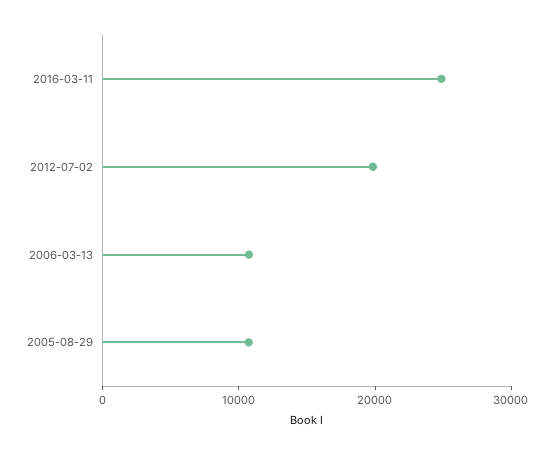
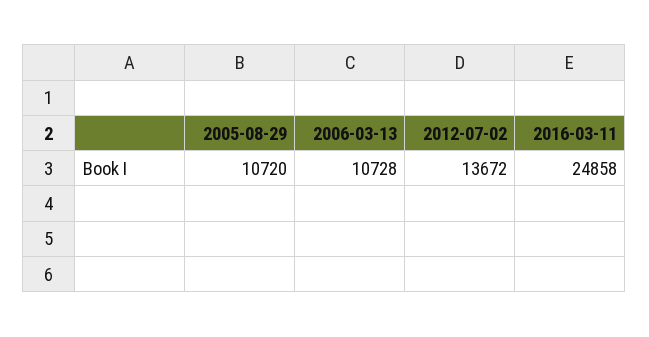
  {
    "2016-03-11": 24858,
-   "2012-07-02": 20000,
+   "2012-07-02": 13672,
    "2006-03-13": 10728,
    "2005-08-29": 10720
  }

